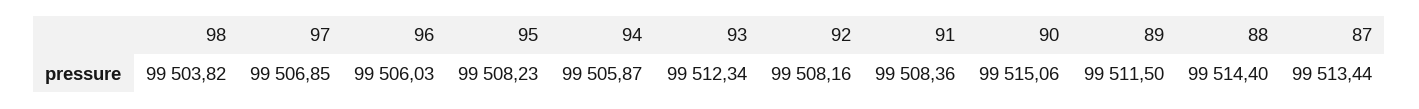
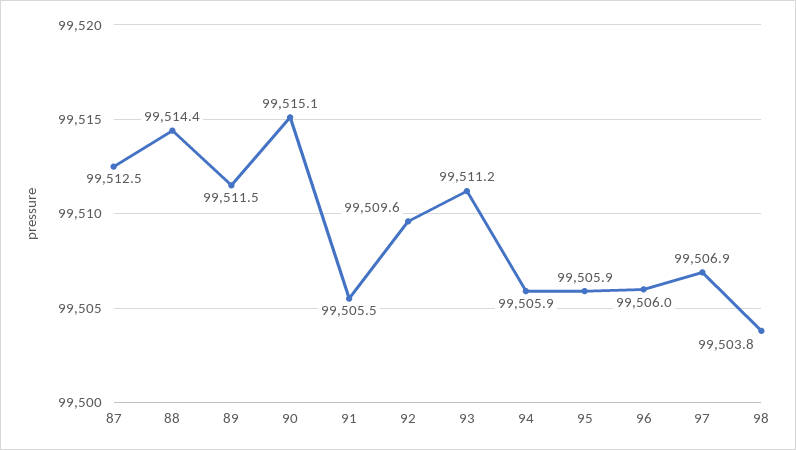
  {
    "98": 99503.82,
    "97": 99506.85,
    "96": 99506.03,
-   "95": 99508.23,
+   "95": 99505.9,
    "94": 99505.87,
-   "93": 99512.34,
+   "93": 99511.2,
-   "92": 99508.16,
+   "92": 99509.6,
-   "91": 99508.36,
+   "91": 99505.5,
    "90": 99515.06,
    "89": 99511.5,
    "88": 99514.4,
-   "87": 99513.44
+   "87": 99512.5
  }

